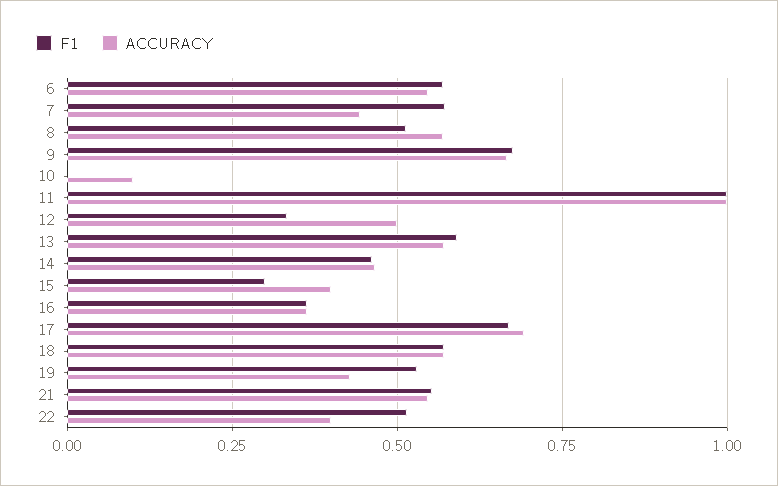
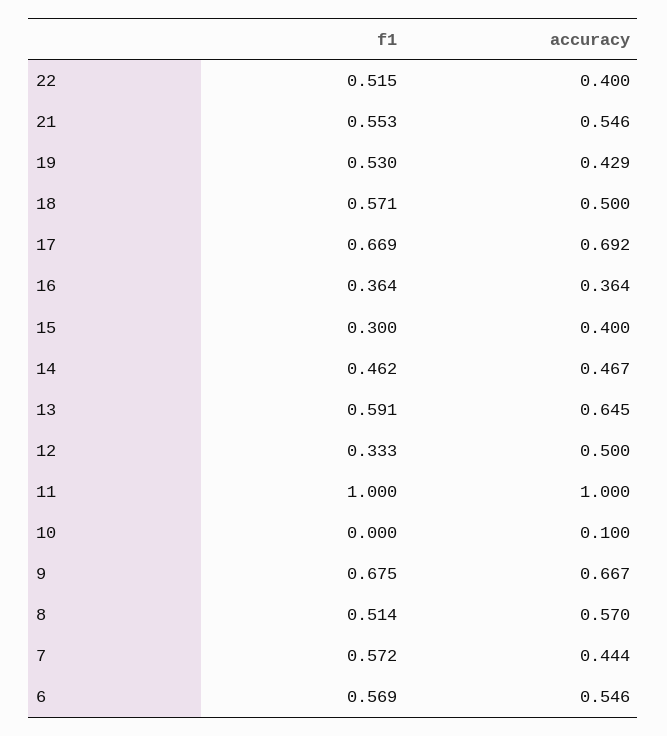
  {
    "F1": {
      "6": 0.569,
      "7": 0.572,
      "8": 0.514,
      "9": 0.675,
      "10": 0,
      "11": 1,
      "12": 0.333,
      "13": 0.591,
      "14": 0.462,
      "15": 0.3,
      "16": 0.364,
      "17": 0.669,
      "18": 0.571,
      "19": 0.53,
      "21": 0.553,
      "22": 0.515
    },
    "ACCURACY": {
      "6": 0.546,
      "7": 0.444,
      "8": 0.57,
      "9": 0.667,
      "10": 0.1,
      "11": 1,
      "12": 0.5,
-     "13": 0.575,
+     "13": 0.645,
      "14": 0.467,
      "15": 0.4,
      "16": 0.364,
      "17": 0.692,
-     "18": 0.575,
+     "18": 0.5,
      "19": 0.429,
      "21": 0.546,
      "22": 0.4
    }
  }

